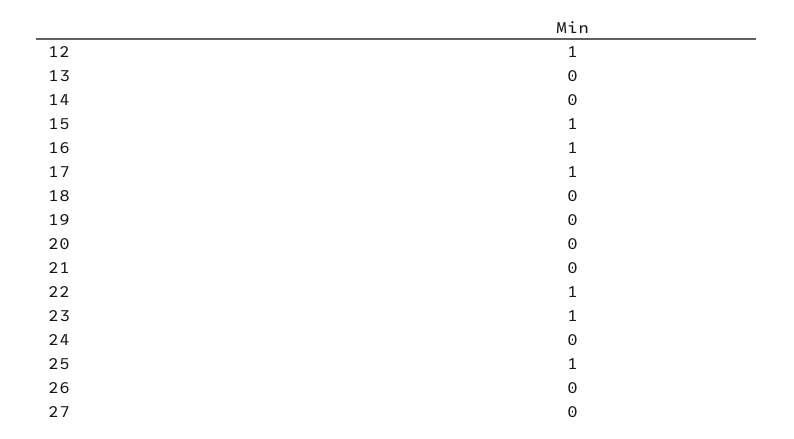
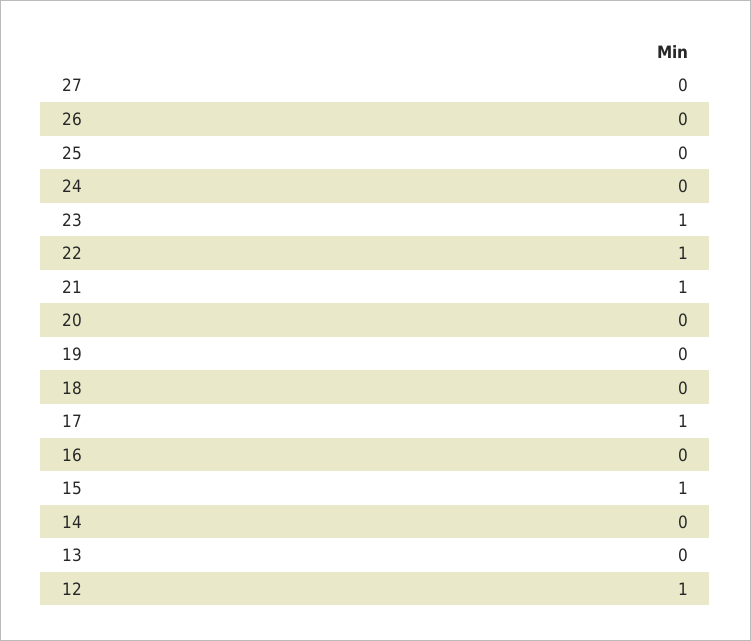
  {
    "12": 1,
    "13": 0,
    "14": 0,
    "15": 1,
-   "16": 1,
+   "16": 0,
    "17": 1,
    "18": 0,
    "19": 0,
    "20": 0,
-   "21": 0,
+   "21": 1,
    "22": 1,
    "23": 1,
    "24": 0,
-   "25": 1,
+   "25": 0,
    "26": 0,
    "27": 0
  }

